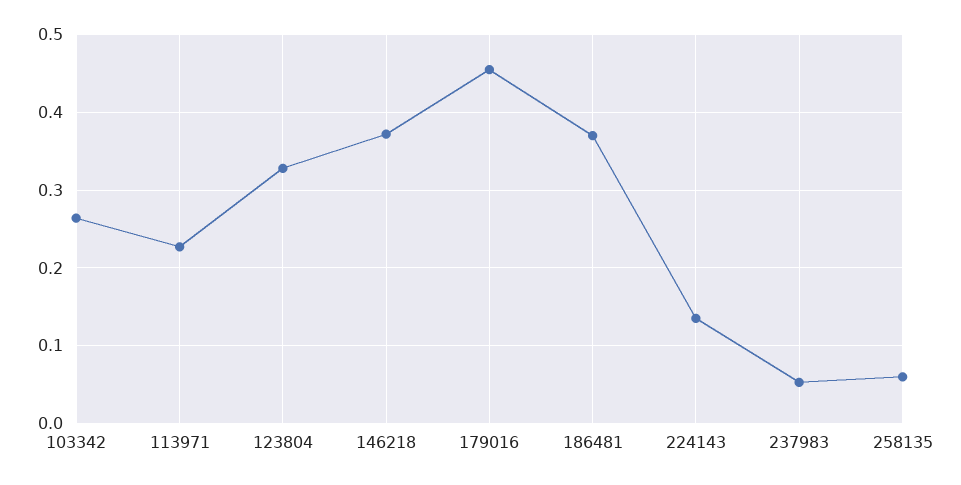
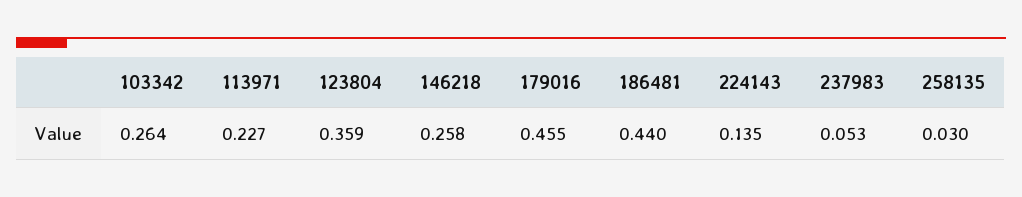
  {
    "103342": 0.264,
    "113971": 0.227,
-   "123804": 0.33,
+   "123804": 0.359,
-   "146218": 0.37,
+   "146218": 0.258,
    "179016": 0.455,
-   "186481": 0.37,
+   "186481": 0.44,
    "224143": 0.135,
    "237983": 0.053,
-   "258135": 0.06
+   "258135": 0.03
  }

